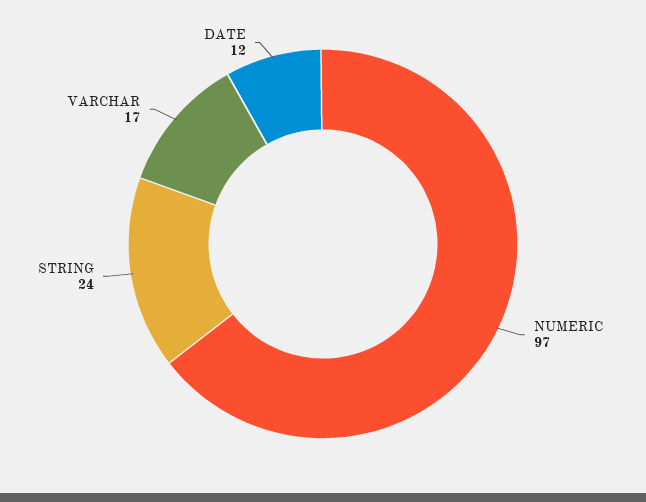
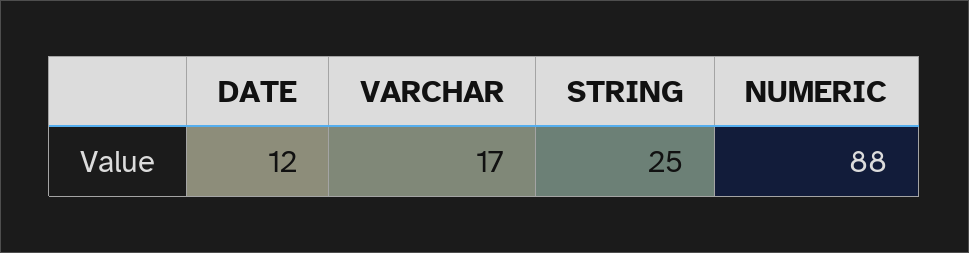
  {
-   "NUMERIC": 97,
+   "NUMERIC": 88,
-   "STRING": 24,
+   "STRING": 25,
    "VARCHAR": 17,
    "DATE": 12
  }

